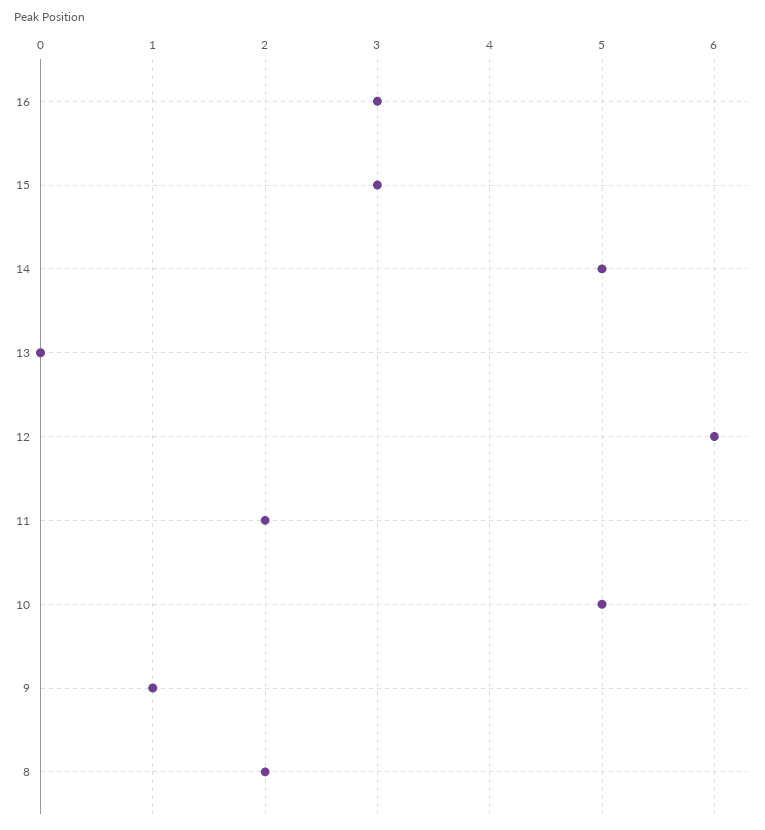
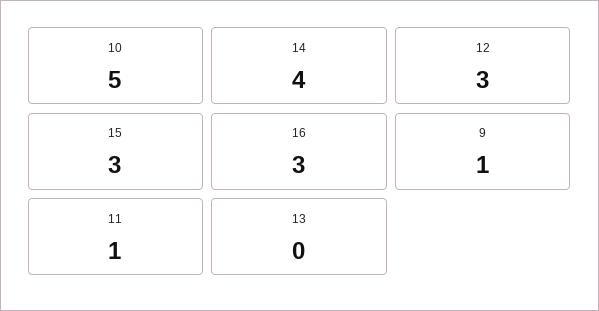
  {
    "16": 3,
    "15": 3,
-   "14": 5,
+   "14": 4,
    "13": 0,
-   "12": 6,
+   "12": 3,
-   "11": 2,
+   "11": 1,
    "10": 5,
-   "9": 1,
+   "9": 1
-   "8": 2
  }

